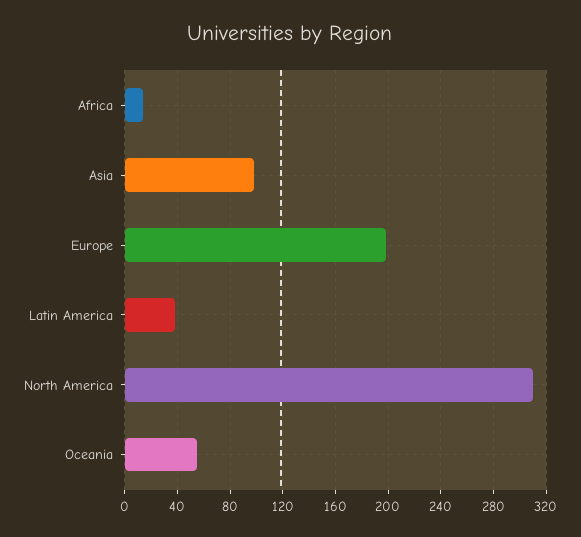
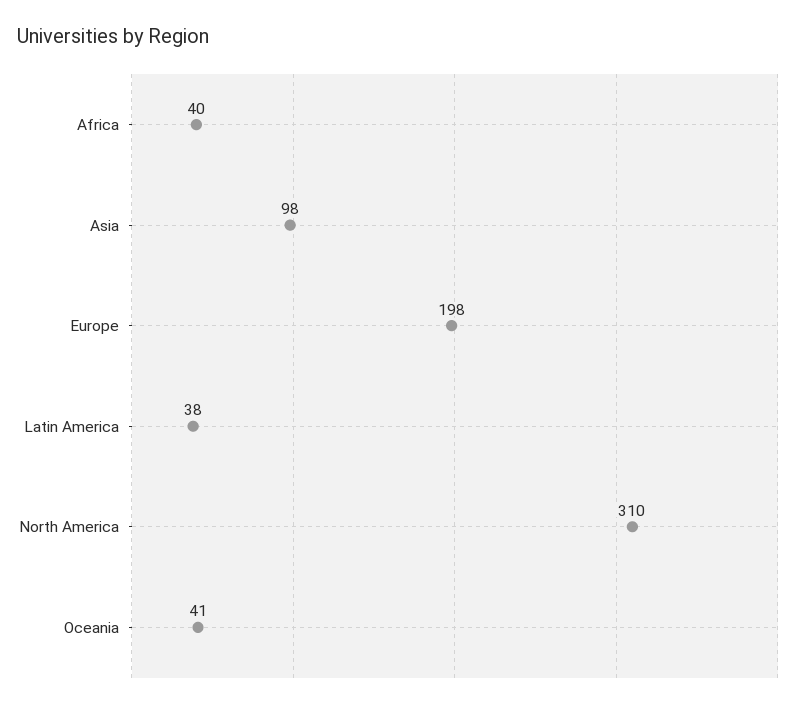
  {
-   "Africa": 15,
+   "Africa": 40,
    "Asia": 98,
    "Europe": 198,
    "Latin America": 38,
    "North America": 310,
-   "Oceania": 55
+   "Oceania": 41
  }

